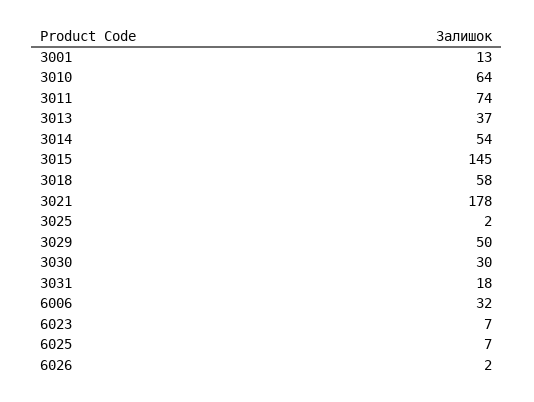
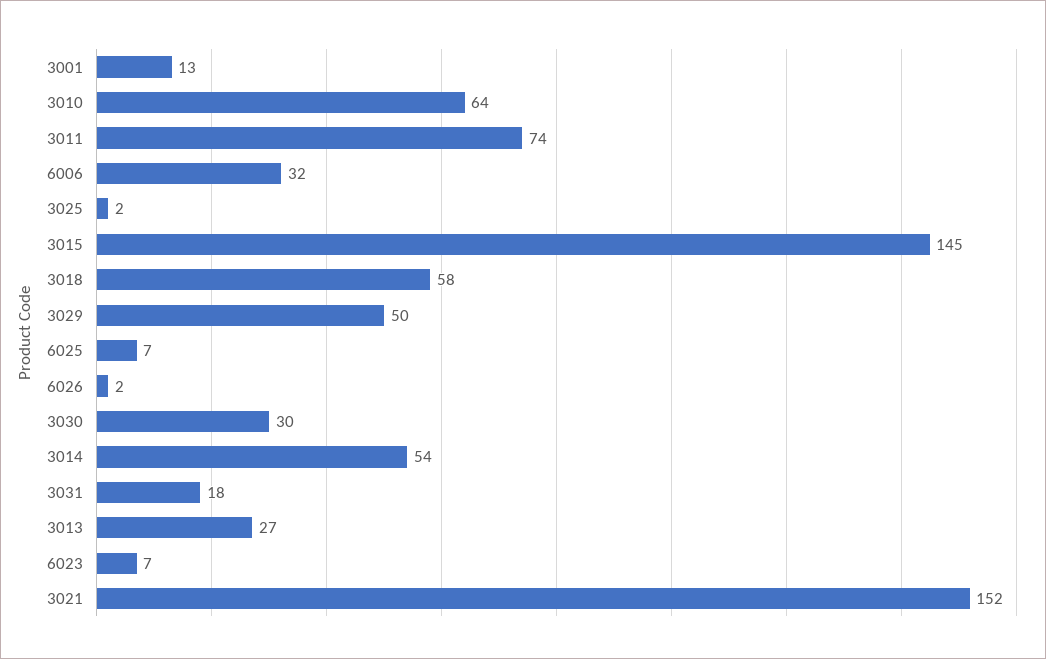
  {
    "3001": 13,
    "3010": 64,
    "3011": 74,
-   "3013": 37,
+   "3013": 27,
    "3014": 54,
    "3015": 145,
    "3018": 58,
-   "3021": 178,
+   "3021": 152,
    "3025": 2,
    "3029": 50,
    "3030": 30,
    "3031": 18,
    "6006": 32,
    "6023": 7,
    "6025": 7,
    "6026": 2
  }

